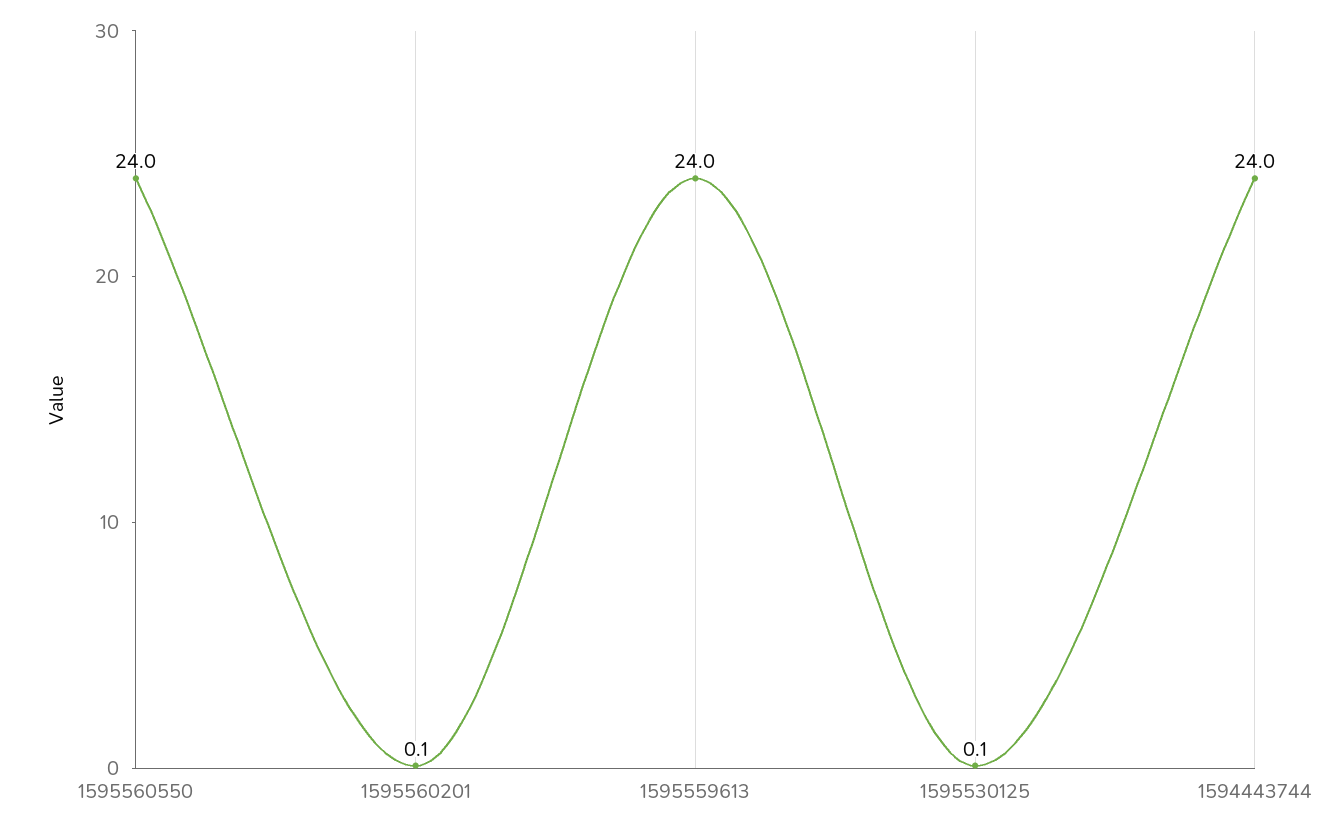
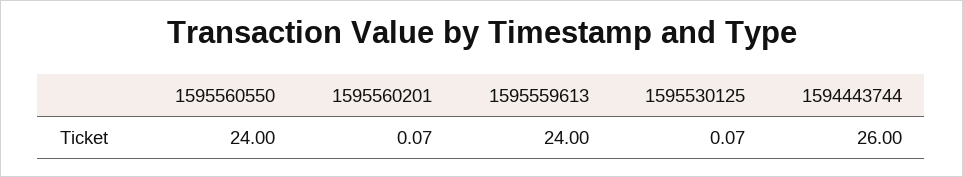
  {
    "1595560550": 24,
    "1595560201": 0.07,
    "1595559613": 24,
    "1595530125": 0.07,
-   "1594443744": 24
+   "1594443744": 26
  }

